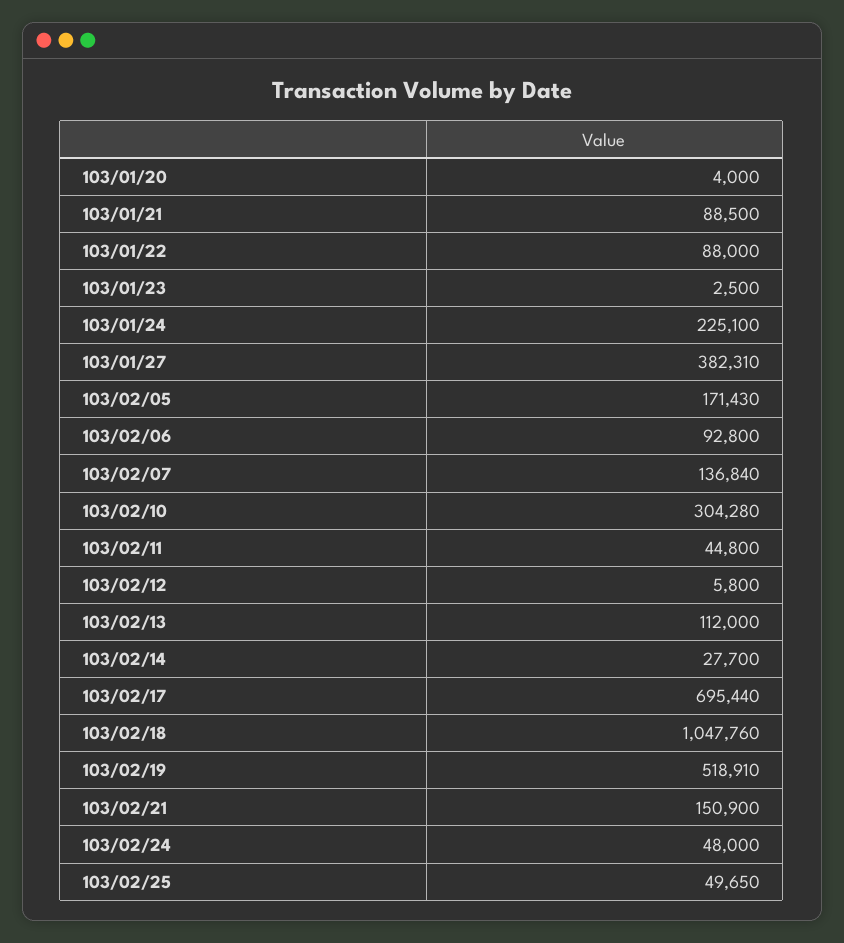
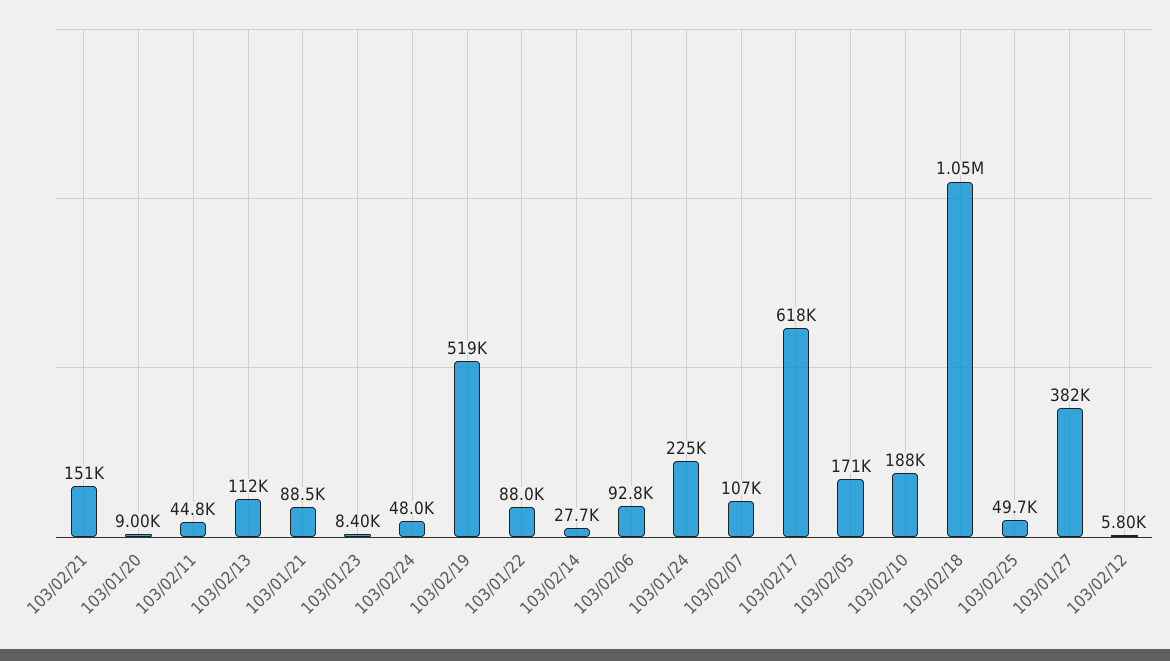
  {
-   "103/01/20": 4000,
+   "103/01/20": 9000,
    "103/01/21": 88500,
    "103/01/22": 88000,
-   "103/01/23": 2500,
+   "103/01/23": 8400,
    "103/01/24": 225100,
    "103/01/27": 382310,
    "103/02/05": 171430,
    "103/02/06": 92800,
-   "103/02/07": 136840,
+   "103/02/07": 107000,
-   "103/02/10": 304280,
+   "103/02/10": 188000,
    "103/02/11": 44800,
    "103/02/12": 5800,
    "103/02/13": 112000,
    "103/02/14": 27700,
-   "103/02/17": 695440,
+   "103/02/17": 618000,
    "103/02/18": 1047760,
    "103/02/19": 518910,
    "103/02/21": 150900,
    "103/02/24": 48000,
    "103/02/25": 49650
  }

